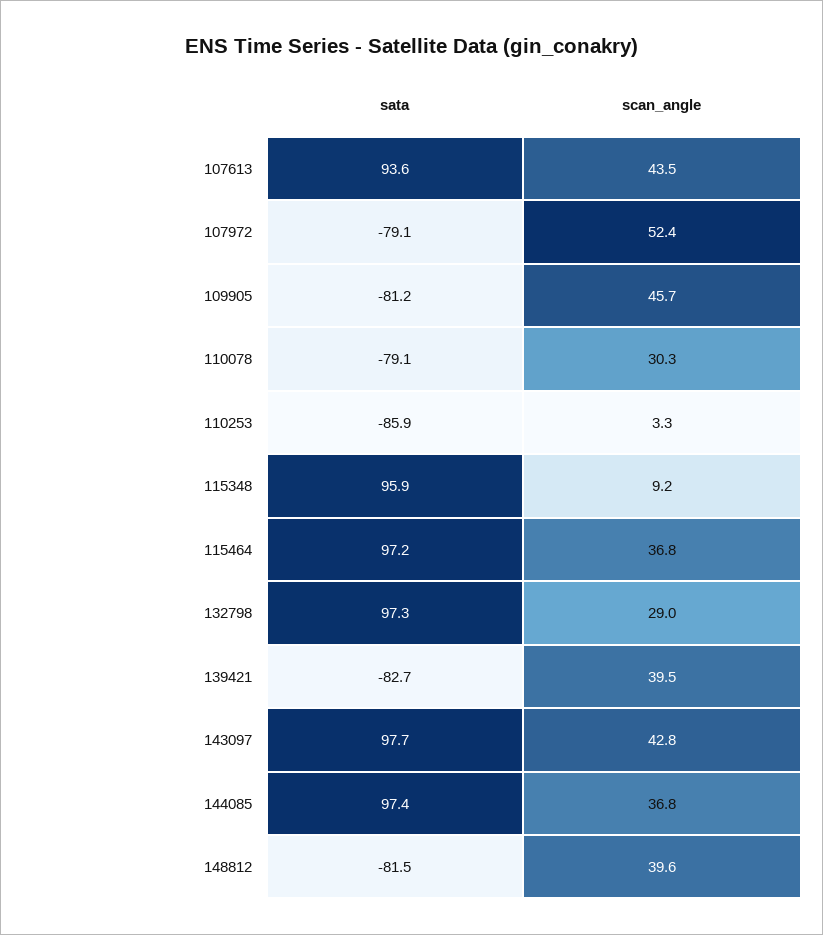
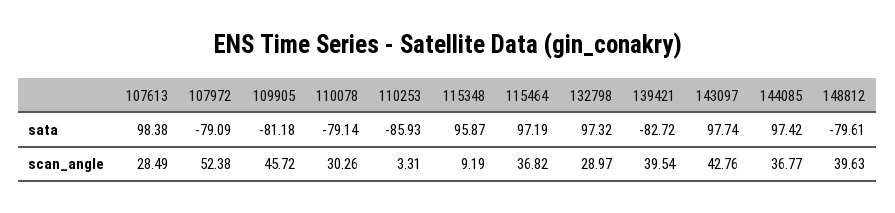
  {
    "sata": {
-     "107613": 93.6,
+     "107613": 98.38,
      "107972": -79.09,
      "109905": -81.18,
      "110078": -79.14,
      "110253": -85.93,
      "115348": 95.87,
      "115464": 97.19,
      "132798": 97.32,
      "139421": -82.72,
      "143097": 97.74,
      "144085": 97.42,
-     "148812": -81.5
+     "148812": -79.61
    },
    "scan_angle": {
-     "107613": 43.5,
+     "107613": 28.49,
      "107972": 52.38,
      "109905": 45.72,
      "110078": 30.26,
      "110253": 3.31,
      "115348": 9.19,
      "115464": 36.82,
      "132798": 28.97,
      "139421": 39.54,
      "143097": 42.76,
      "144085": 36.77,
      "148812": 39.63
    }
  }

